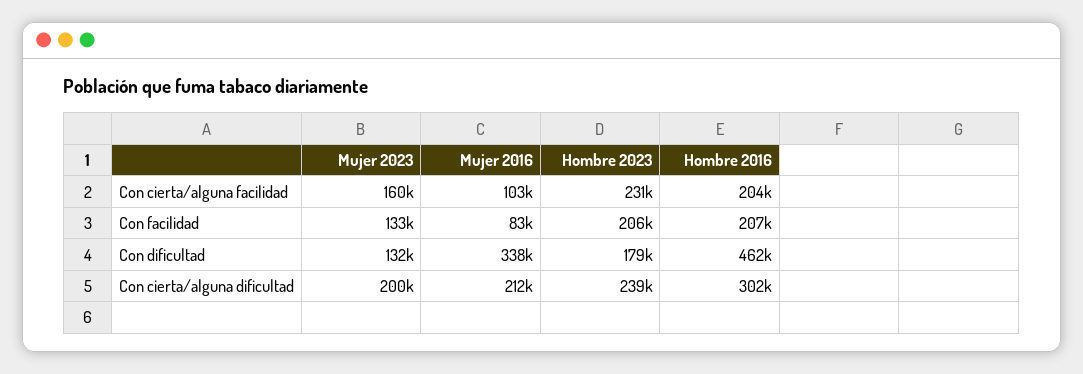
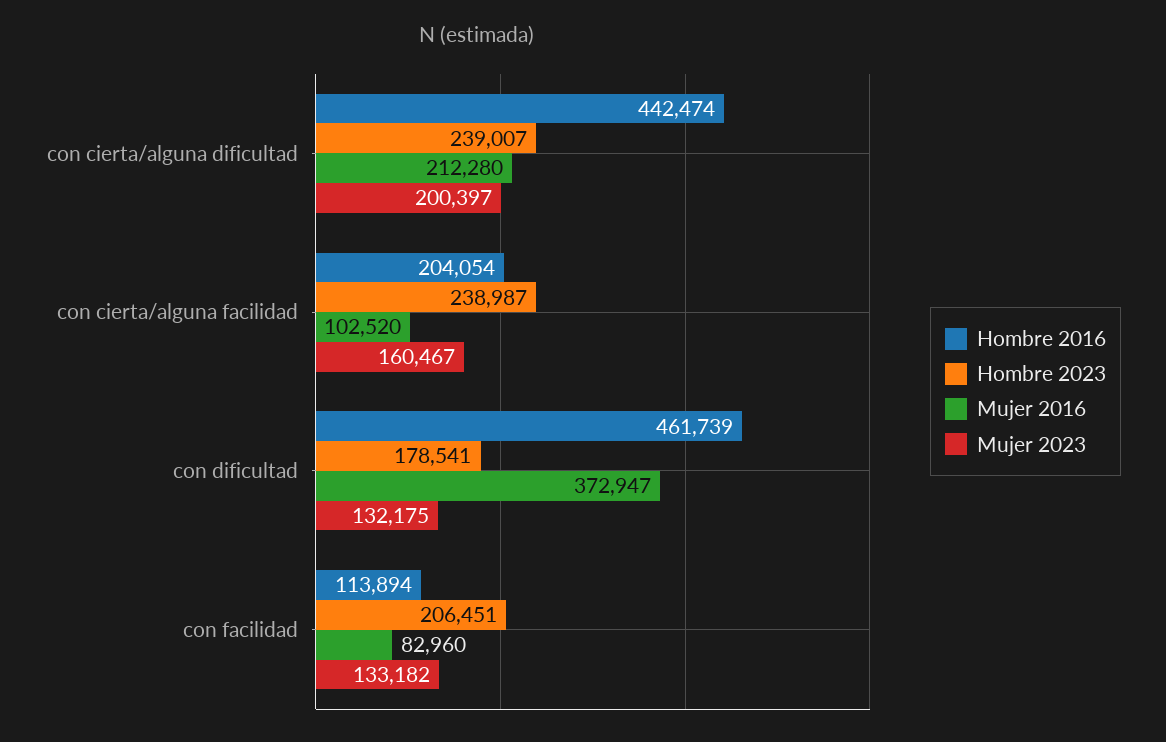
  {
    "Mujer 2023": {
      "Con cierta/alguna facilidad": 160467,
      "Con facilidad": 133182,
      "Con dificultad": 132175,
      "Con cierta/alguna dificultad": 200397
    },
    "Mujer 2016": {
      "Con cierta/alguna facilidad": 102520,
      "Con facilidad": 82960,
-     "Con dificultad": 338000,
+     "Con dificultad": 372947,
      "Con cierta/alguna dificultad": 212280
    },
    "Hombre 2023": {
-     "Con cierta/alguna facilidad": 231000,
+     "Con cierta/alguna facilidad": 238987,
      "Con facilidad": 206451,
      "Con dificultad": 178541,
      "Con cierta/alguna dificultad": 239007
    },
    "Hombre 2016": {
      "Con cierta/alguna facilidad": 204054,
-     "Con facilidad": 207000,
+     "Con facilidad": 113894,
      "Con dificultad": 461739,
-     "Con cierta/alguna dificultad": 302000
+     "Con cierta/alguna dificultad": 442474
    }
  }

